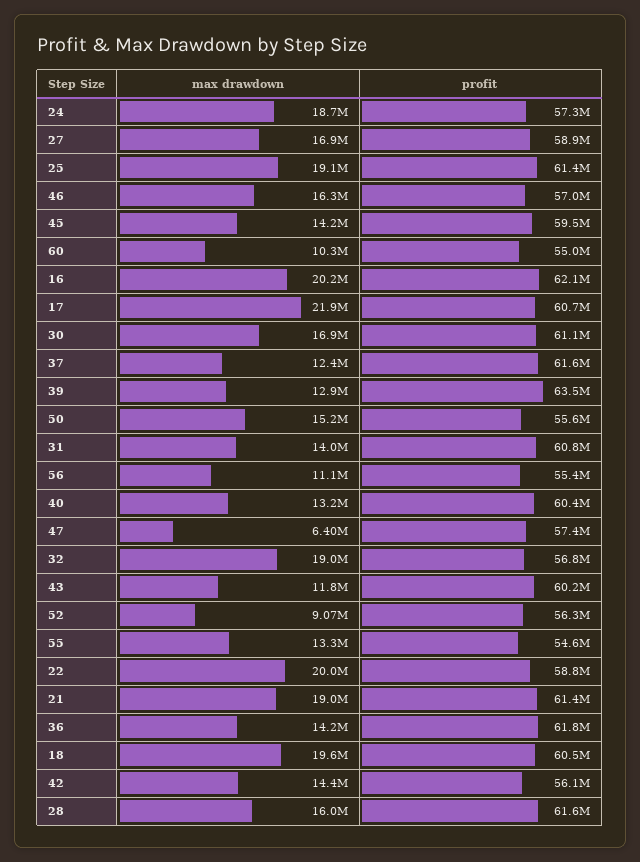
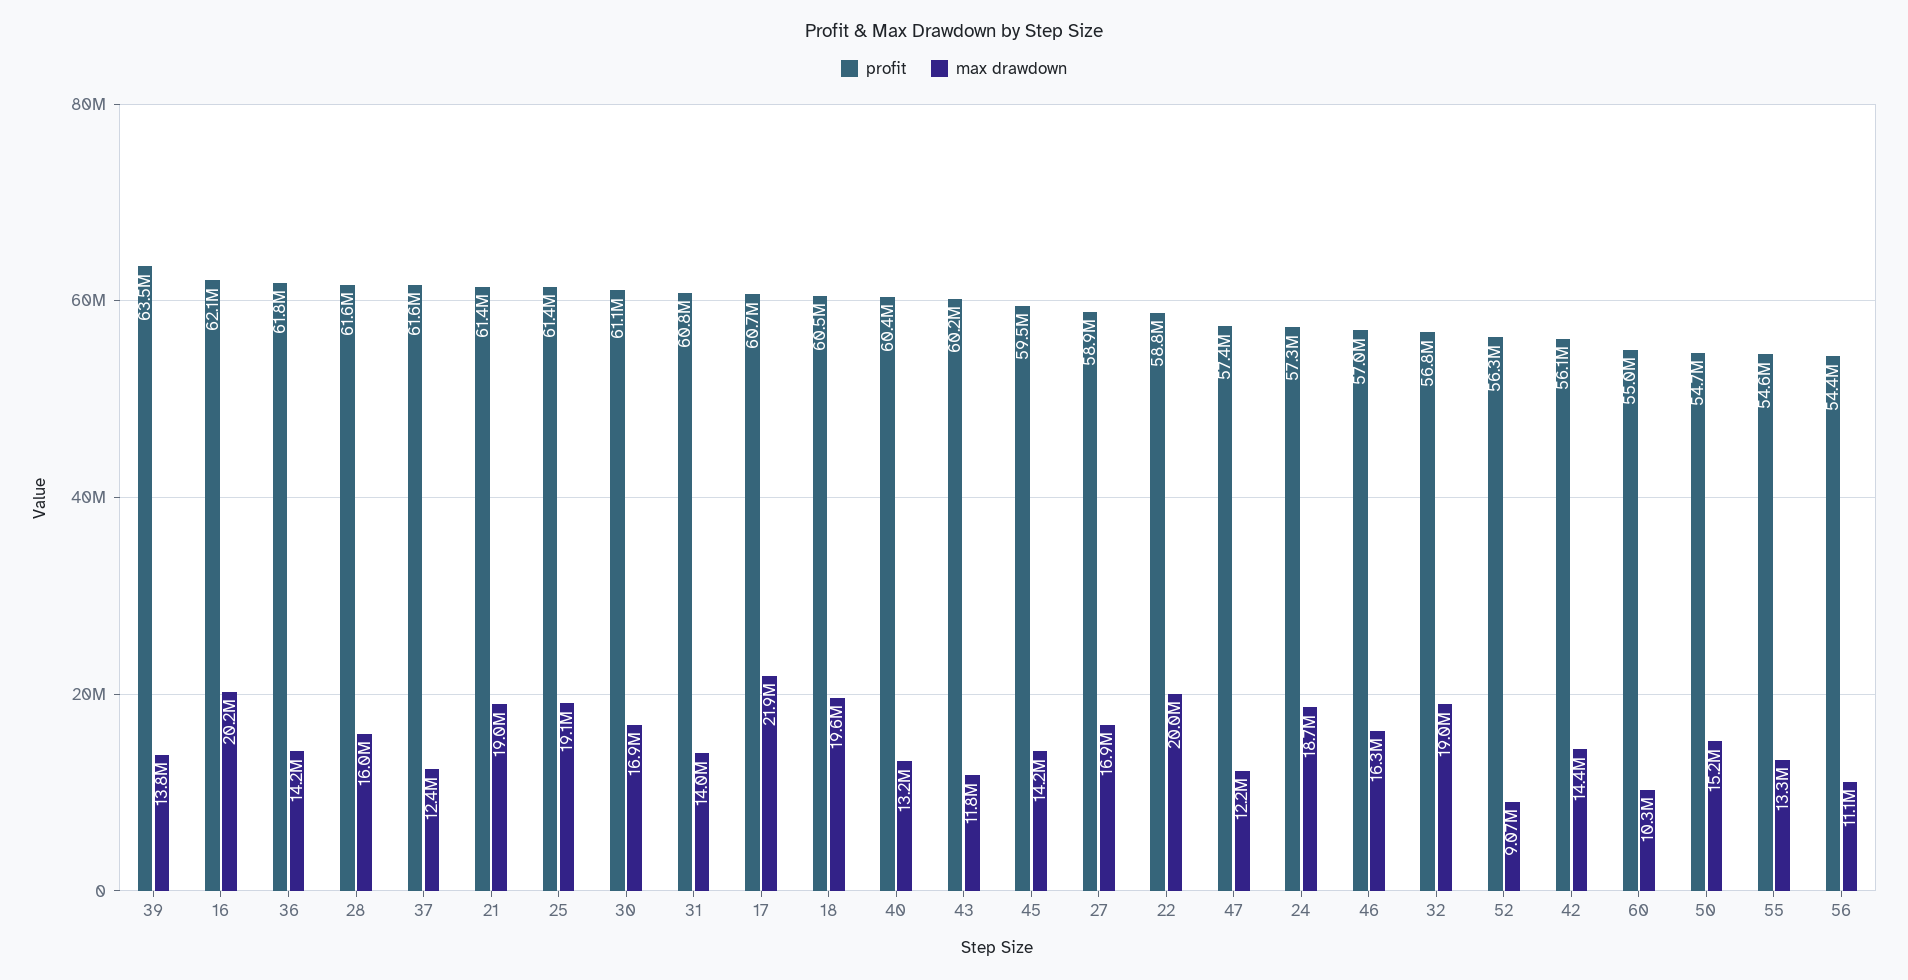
  {
    "max drawdown": {
      "24": 18700000,
      "27": 16900000,
      "25": 19100000,
      "46": 16300000,
      "45": 14200000,
      "60": 10300000,
      "16": 20200000,
      "17": 21900000,
      "30": 16900000,
      "37": 12400000,
-     "39": 12900000,
+     "39": 13800000,
      "50": 15200000,
      "31": 14000000,
      "56": 11100000,
      "40": 13200000,
-     "47": 6400000,
+     "47": 12200000,
      "32": 19000000,
      "43": 11800000,
      "52": 9070000,
      "55": 13300000,
      "22": 20000000,
      "21": 19000000,
      "36": 14200000,
      "18": 19600000,
      "42": 14400000,
      "28": 16000000
    },
    "profit": {
      "24": 57300000,
      "27": 58900000,
      "25": 61400000,
      "46": 57000000,
      "45": 59500000,
      "60": 55000000,
      "16": 62100000,
      "17": 60700000,
      "30": 61100000,
      "37": 61600000,
      "39": 63500000,
-     "50": 55600000,
+     "50": 54700000,
      "31": 60800000,
-     "56": 55400000,
+     "56": 54400000,
      "40": 60400000,
      "47": 57400000,
      "32": 56800000,
      "43": 60200000,
      "52": 56300000,
      "55": 54600000,
      "22": 58800000,
      "21": 61400000,
      "36": 61800000,
      "18": 60500000,
      "42": 56100000,
      "28": 61600000
    }
  }

